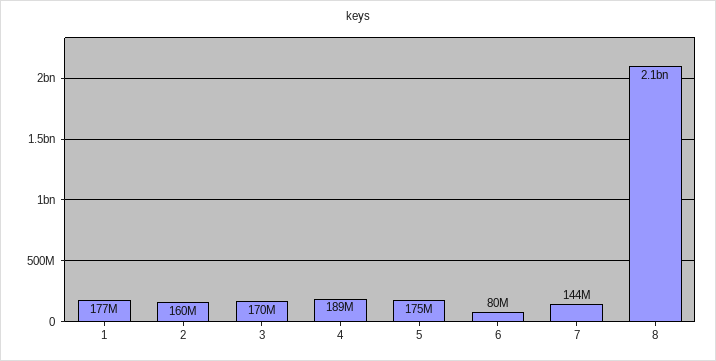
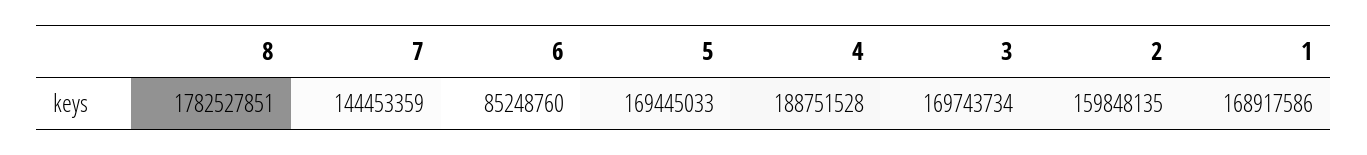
  {
-   "1": 177000000,
+   "1": 168917586,
    "2": 159848135,
    "3": 169743734,
    "4": 188751528,
-   "5": 175000000,
+   "5": 169445033,
-   "6": 80000000,
+   "6": 85248760,
    "7": 144453359,
-   "8": 2100000000
+   "8": 1782527851
  }

